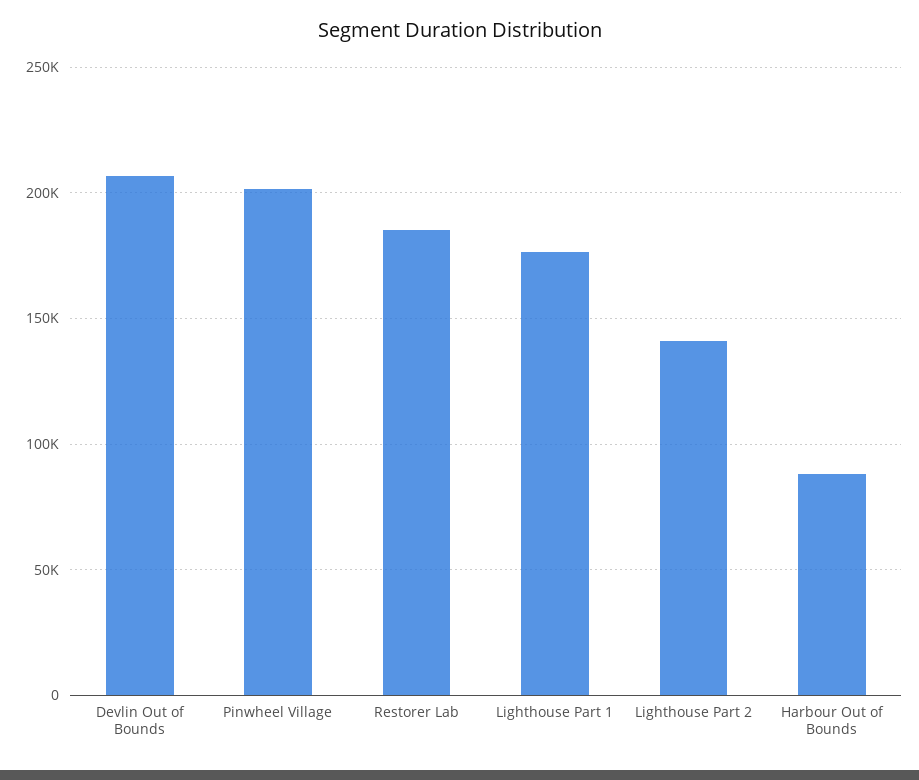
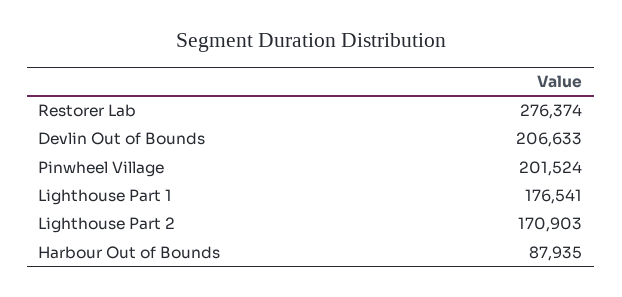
  {
    "Devlin Out of Bounds": 206633,
    "Pinwheel Village": 201524,
-   "Restorer Lab": 185000,
+   "Restorer Lab": 276374,
    "Lighthouse Part 1": 176541,
-   "Lighthouse Part 2": 140000,
+   "Lighthouse Part 2": 170903,
    "Harbour Out of Bounds": 87935
  }

